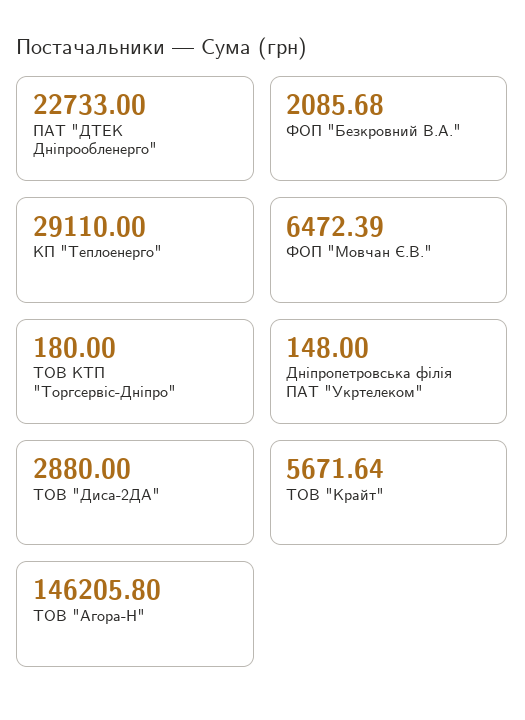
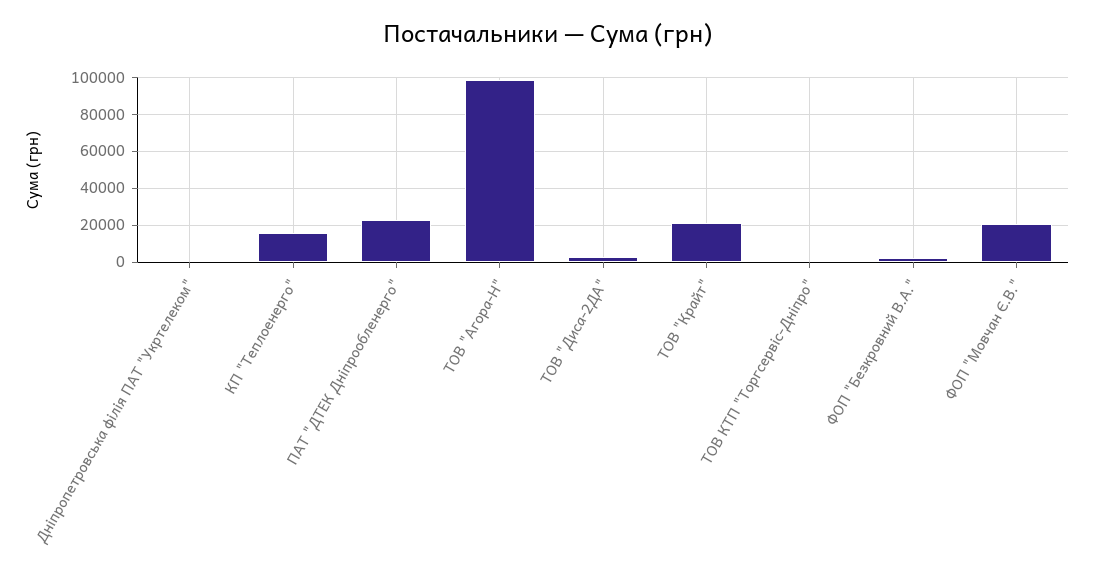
  {
    "ПАТ \"ДТЕК Дніпрообленерго\"": 22733,
    "ФОП \"Безкровний В.А.\"": 2085.68,
-   "КП \"Теплоенерго\"": 29110,
+   "КП \"Теплоенерго\"": 15000,
-   "ФОП \"Мовчан Є.В.\"": 6472.39,
+   "ФОП \"Мовчан Є.В.\"": 20000,
    "ТОВ КТП \"Торгсервіс-Дніпро\"": 180,
    "Дніпропетровська філія ПАТ \"Укртелеком\"": 148,
    "ТОВ \"Диса-2ДА\"": 2880,
-   "ТОВ \"Крайт\"": 5671.64,
+   "ТОВ \"Крайт\"": 20000,
-   "ТОВ \"Агора-Н\"": 146205.8
+   "ТОВ \"Агора-Н\"": 100000
  }

